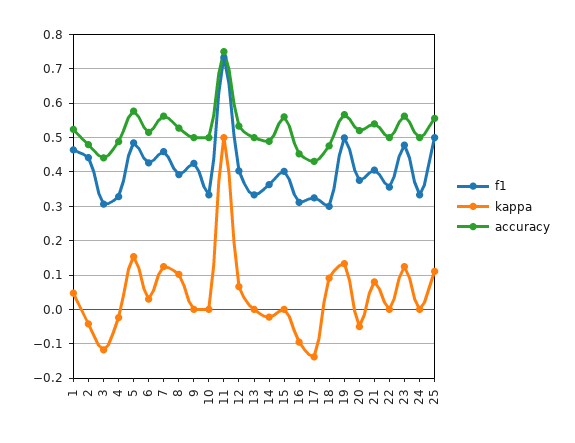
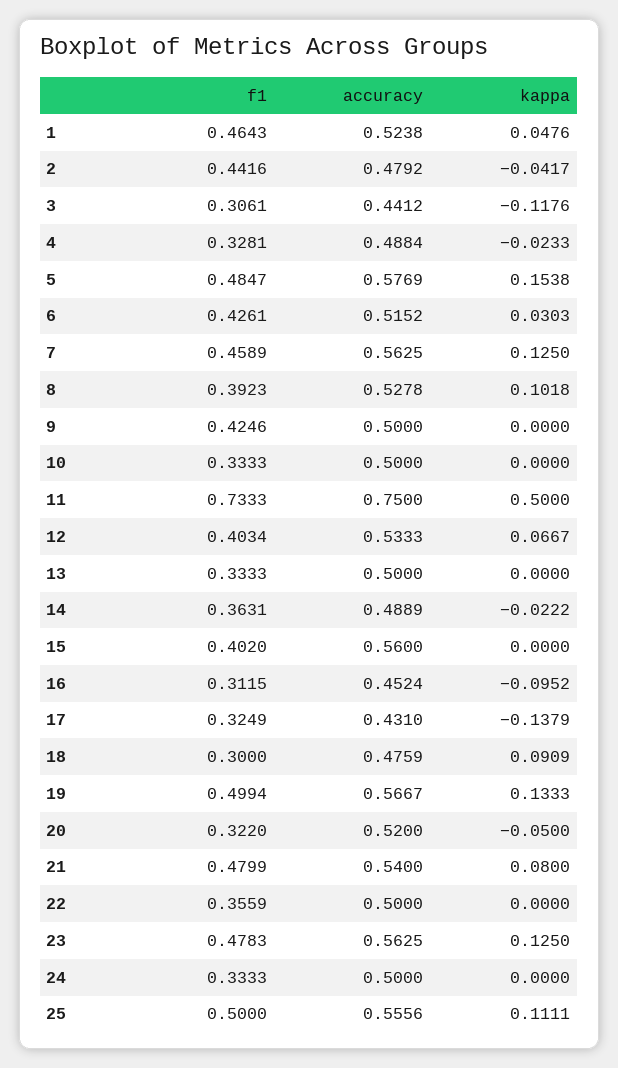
  {
    "f1": {
      "1": 0.4643,
      "2": 0.4416,
      "3": 0.3061,
      "4": 0.3281,
      "5": 0.4847,
      "6": 0.4261,
      "7": 0.4589,
      "8": 0.3923,
      "9": 0.4246,
      "10": 0.3333,
      "11": 0.7333,
      "12": 0.4034,
      "13": 0.3333,
      "14": 0.3631,
      "15": 0.402,
      "16": 0.3115,
      "17": 0.3249,
      "18": 0.3,
      "19": 0.4994,
-     "20": 0.38,
+     "20": 0.322,
-     "21": 0.4,
+     "21": 0.4799,
      "22": 0.3559,
      "23": 0.4783,
      "24": 0.3333,
      "25": 0.5
    },
    "kappa": {
      "1": 0.0476,
      "2": -0.0417,
      "3": -0.1176,
      "4": -0.0233,
      "5": 0.1538,
      "6": 0.0303,
      "7": 0.125,
      "8": 0.1018,
      "9": 0,
      "10": 0,
      "11": 0.5,
      "12": 0.0667,
      "13": 0,
      "14": -0.0222,
      "15": 0,
      "16": -0.0952,
      "17": -0.1379,
      "18": 0.0909,
      "19": 0.1333,
      "20": -0.05,
      "21": 0.08,
      "22": 0,
      "23": 0.125,
      "24": 0,
      "25": 0.1111
    },
    "accuracy": {
      "1": 0.5238,
      "2": 0.4792,
      "3": 0.4412,
      "4": 0.4884,
      "5": 0.5769,
      "6": 0.5152,
      "7": 0.5625,
      "8": 0.5278,
      "9": 0.5,
      "10": 0.5,
      "11": 0.75,
      "12": 0.5333,
      "13": 0.5,
      "14": 0.4889,
      "15": 0.56,
      "16": 0.4524,
      "17": 0.431,
      "18": 0.4759,
      "19": 0.5667,
      "20": 0.52,
      "21": 0.54,
      "22": 0.5,
      "23": 0.5625,
      "24": 0.5,
      "25": 0.5556
    }
  }

